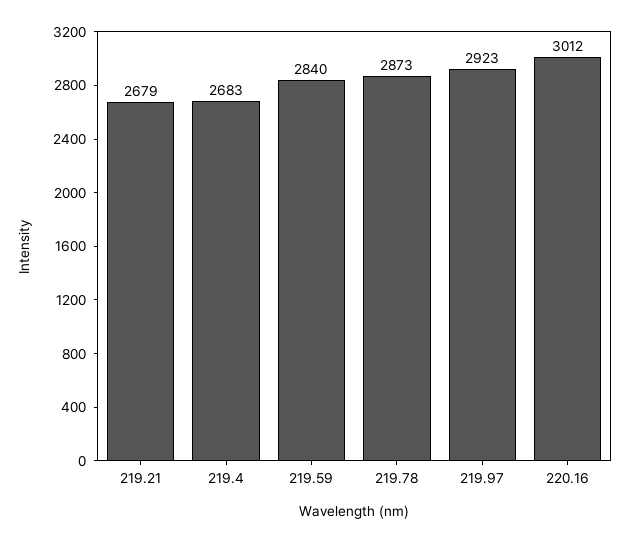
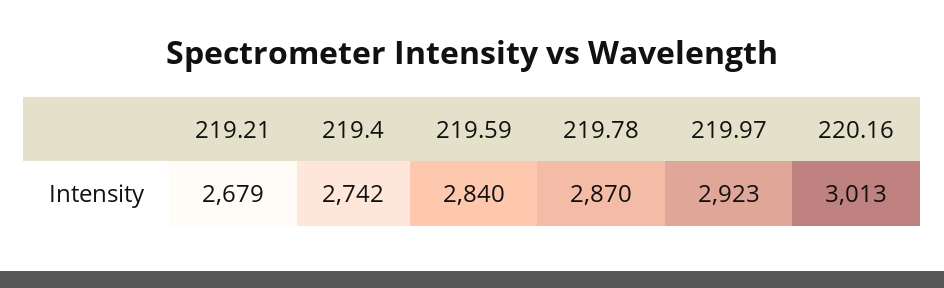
  {
    "219.21": 2679,
-   "219.4": 2683,
+   "219.4": 2742,
    "219.59": 2840,
-   "219.78": 2873,
+   "219.78": 2870,
    "219.97": 2923,
-   "220.16": 3012
+   "220.16": 3013
  }

